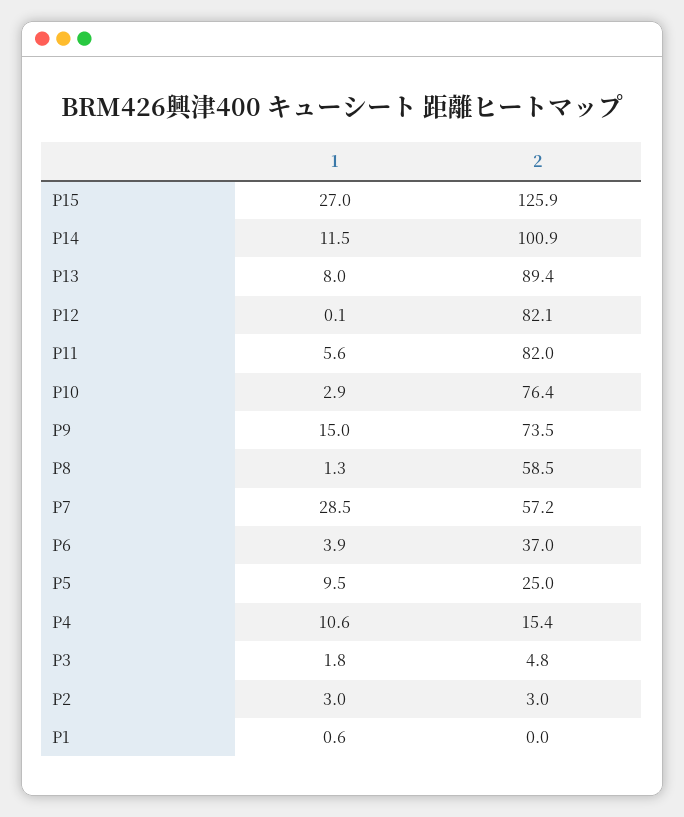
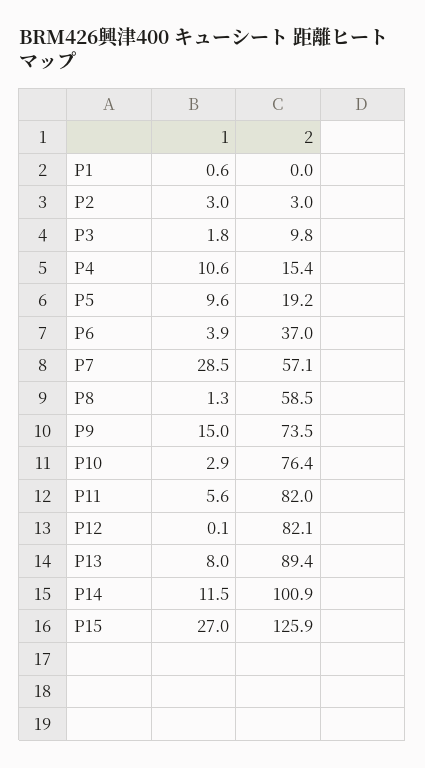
  {
    "1": {
      "P15": 27,
      "P14": 11.5,
      "P13": 8,
      "P12": 0.1,
      "P11": 5.6,
      "P10": 2.9,
      "P9": 15,
      "P8": 1.3,
      "P7": 28.5,
      "P6": 3.9,
-     "P5": 9.5,
+     "P5": 9.6,
      "P4": 10.6,
      "P3": 1.8,
      "P2": 3,
      "P1": 0.6
    },
    "2": {
      "P15": 125.9,
      "P14": 100.9,
      "P13": 89.4,
      "P12": 82.1,
      "P11": 82,
      "P10": 76.4,
      "P9": 73.5,
      "P8": 58.5,
-     "P7": 57.2,
+     "P7": 57.1,
      "P6": 37,
-     "P5": 25,
+     "P5": 19.2,
      "P4": 15.4,
-     "P3": 4.8,
+     "P3": 9.8,
      "P2": 3,
      "P1": 0
    }
  }

